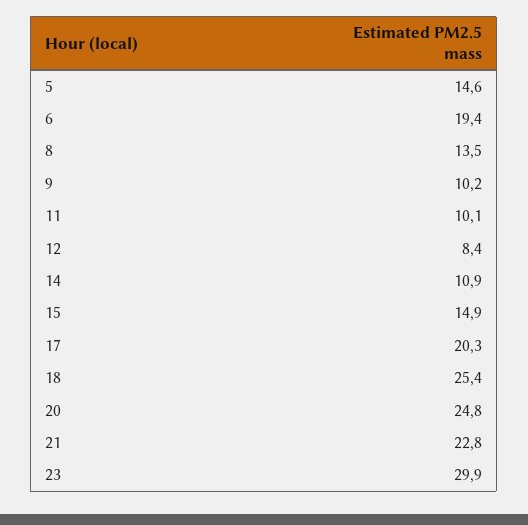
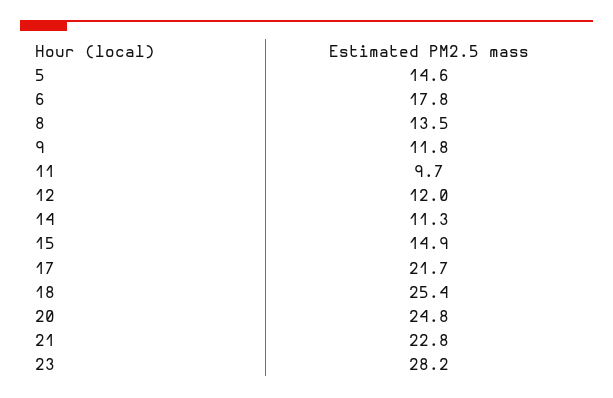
  {
    "5": 14.6,
-   "6": 19.4,
+   "6": 17.8,
    "8": 13.5,
-   "9": 10.2,
+   "9": 11.8,
-   "11": 10.1,
+   "11": 9.7,
-   "12": 8.4,
+   "12": 12,
-   "14": 10.9,
+   "14": 11.3,
    "15": 14.9,
-   "17": 20.3,
+   "17": 21.7,
    "18": 25.4,
    "20": 24.8,
    "21": 22.8,
-   "23": 29.9
+   "23": 28.2
  }

